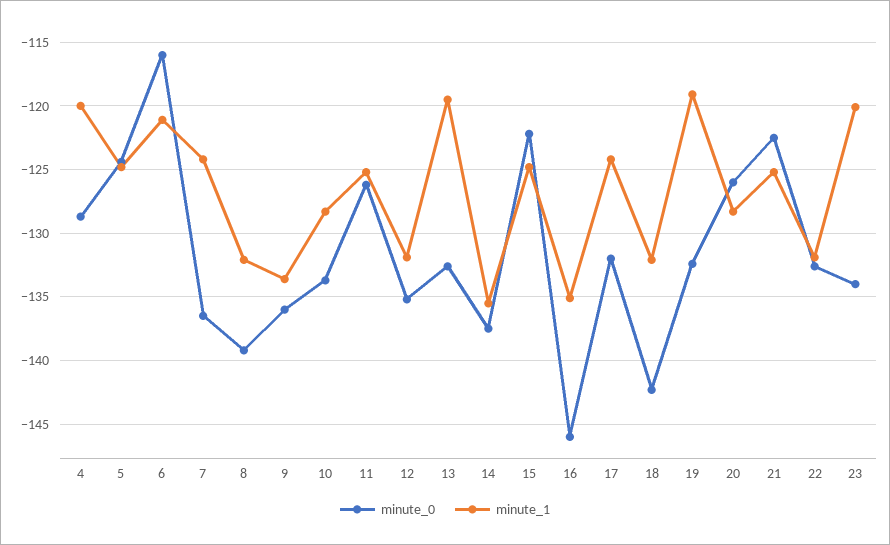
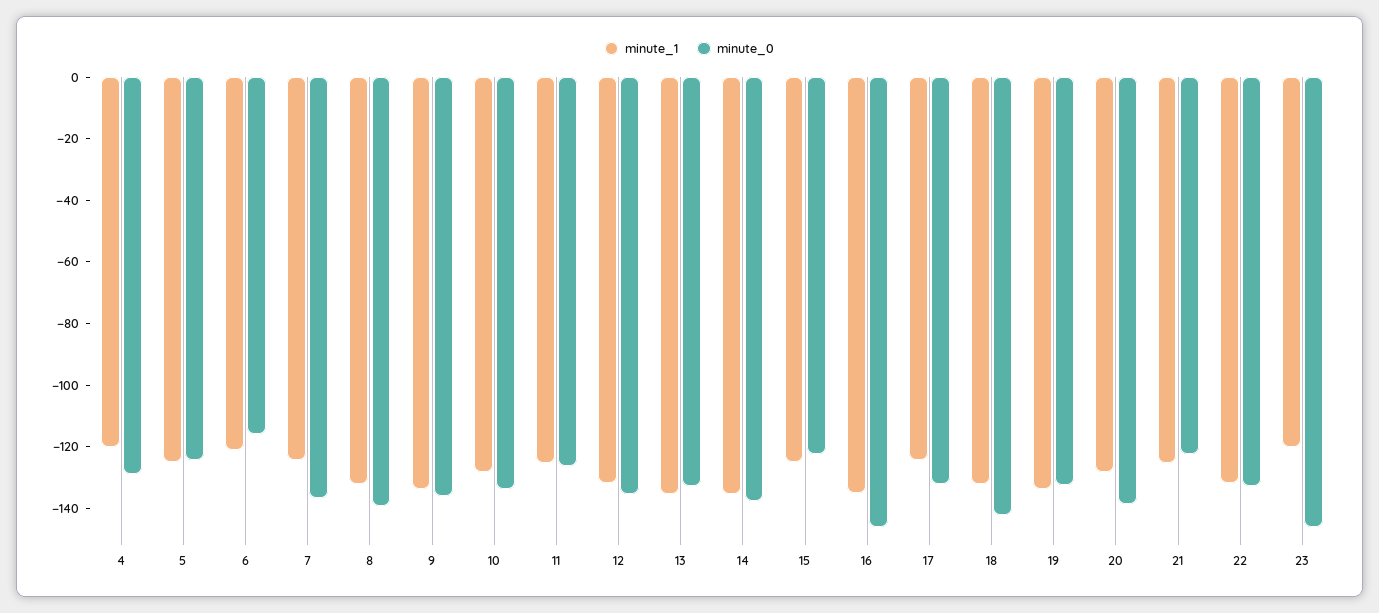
  {
    "minute_0": {
      "4": -128.5,
      "5": -124.5,
      "6": -116,
      "7": -136.5,
      "8": -139,
      "9": -136,
      "10": -133.5,
      "11": -126,
      "12": -135,
      "13": -132.5,
      "14": -137.5,
      "15": -122,
      "16": -146,
      "17": -132,
      "18": -142.5,
      "19": -132.5,
-     "20": -126,
+     "20": -140,
      "21": -122.5,
      "22": -132.5,
-     "23": -134
+     "23": -145
    },
    "minute_1": {
      "4": -120,
      "5": -125,
      "6": -121,
      "7": -124,
      "8": -132,
      "9": -133.5,
      "10": -128.5,
      "11": -125,
      "12": -132,
-     "13": -119.5,
+     "13": -135,
      "14": -135.5,
      "15": -125,
      "16": -135,
      "17": -124,
      "18": -132,
-     "19": -119,
+     "19": -135,
      "20": -128.5,
      "21": -125,
      "22": -132,
      "23": -120
    }
  }

